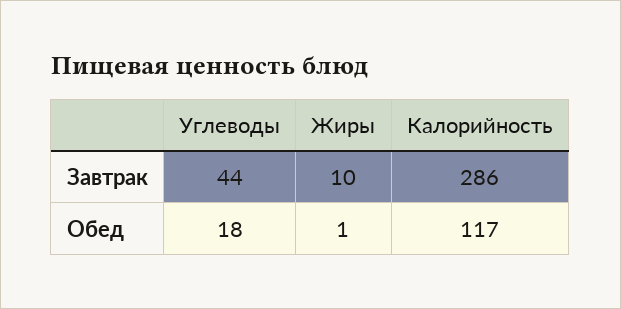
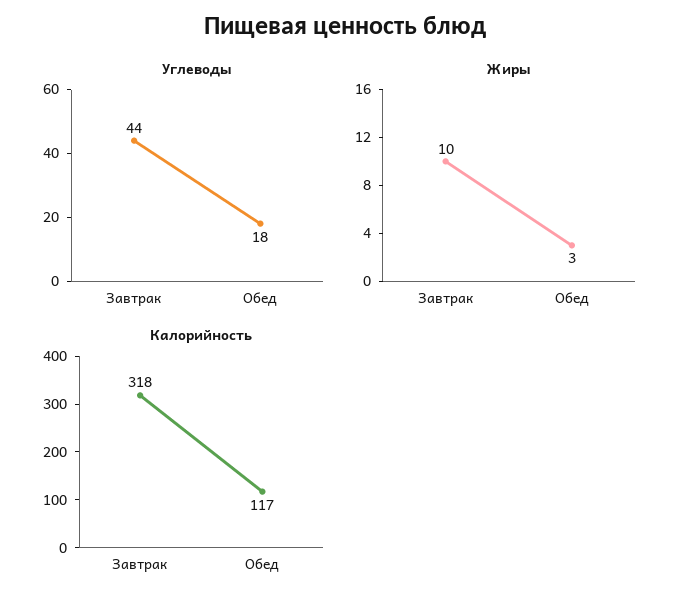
  {
    "Углеводы": {
      "Завтрак": 44,
      "Обед": 18
    },
    "Жиры": {
      "Завтрак": 10,
-     "Обед": 1
+     "Обед": 3
    },
    "Калорийность": {
-     "Завтрак": 286,
+     "Завтрак": 318,
      "Обед": 117
    }
  }

